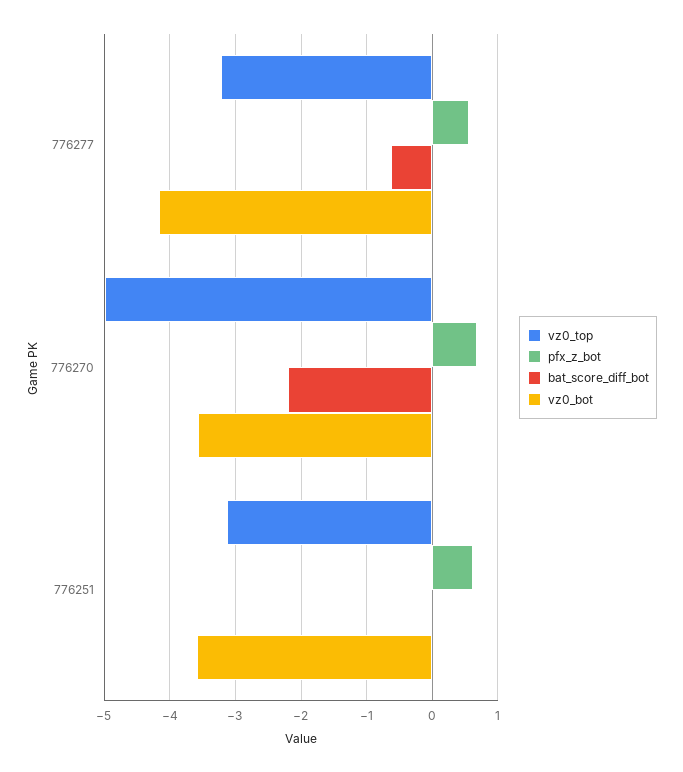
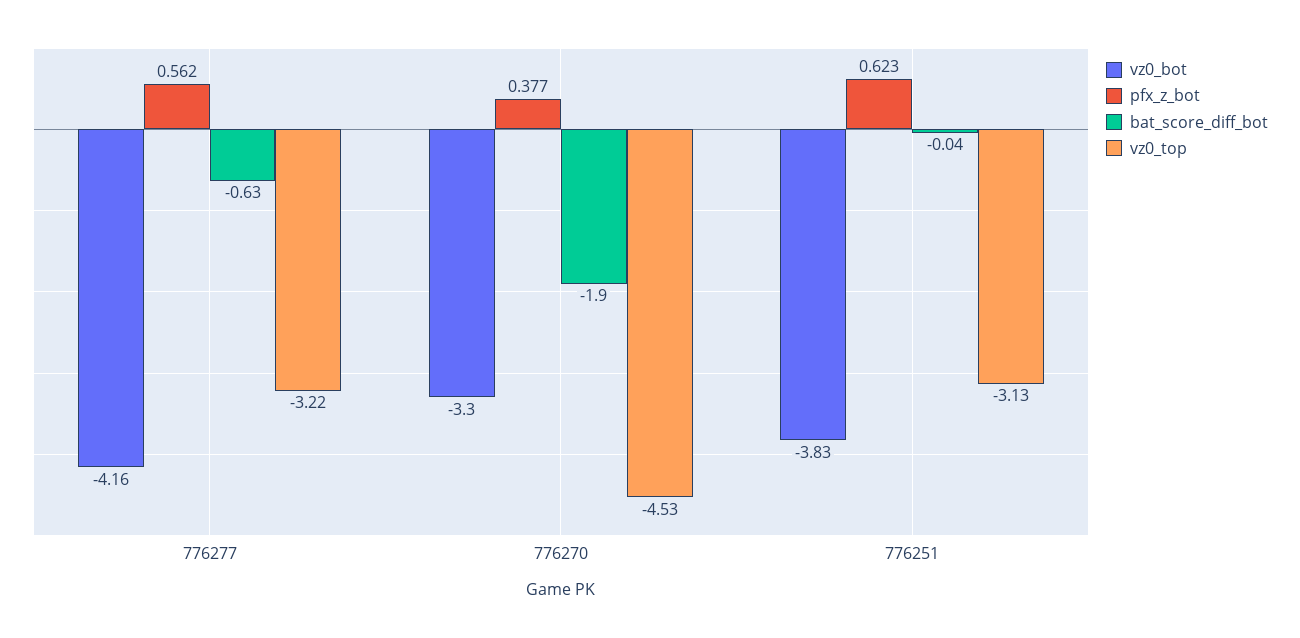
  {
    "vz0_top": {
      "776277": -3.22,
-     "776270": -5,
+     "776270": -4.53,
      "776251": -3.13
    },
    "pfx_z_bot": {
      "776277": 0.562,
-     "776270": 0.7,
+     "776270": 0.377,
      "776251": 0.623
    },
    "bat_score_diff_bot": {
      "776277": -0.63,
-     "776270": -2.2,
+     "776270": -1.9,
      "776251": -0.04
    },
    "vz0_bot": {
      "776277": -4.16,
-     "776270": -3.6,
+     "776270": -3.3,
-     "776251": -3.6
+     "776251": -3.83
    }
  }

